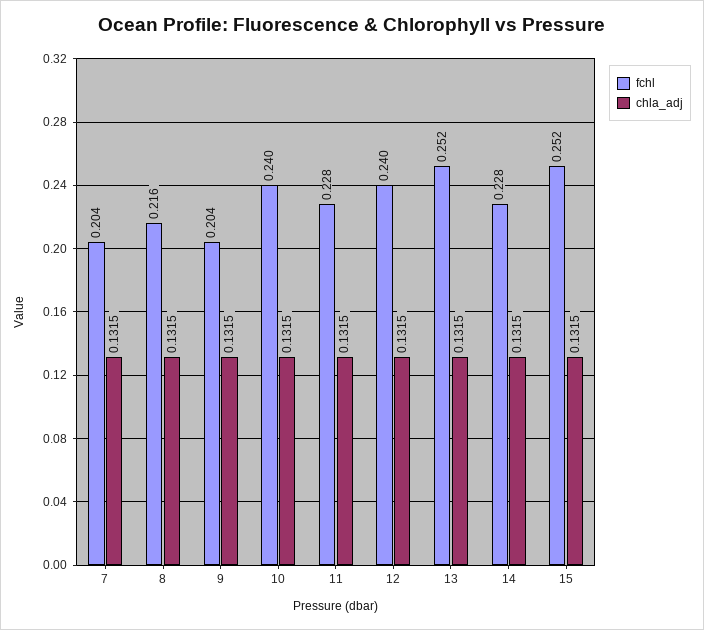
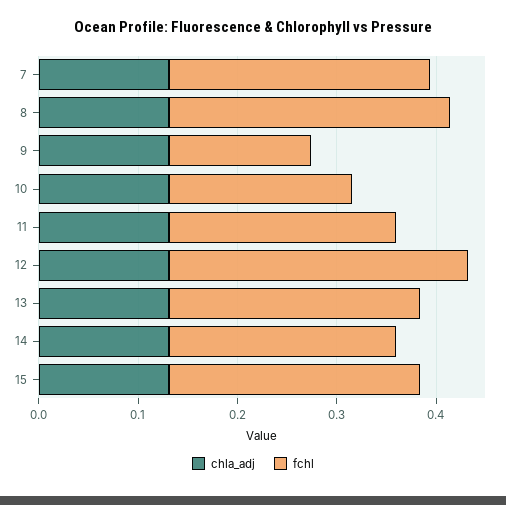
  {
    "fchl": {
-     "7": 0.204,
+     "7": 0.26,
-     "8": 0.216,
+     "8": 0.28,
-     "9": 0.204,
+     "9": 0.14,
-     "10": 0.24,
+     "10": 0.18,
      "11": 0.228,
-     "12": 0.24,
+     "12": 0.3,
      "13": 0.252,
      "14": 0.228,
      "15": 0.252
    },
    "chla_adj": {
      "7": 0.1315,
      "8": 0.1315,
      "9": 0.1315,
      "10": 0.1315,
      "11": 0.1315,
      "12": 0.1315,
      "13": 0.1315,
      "14": 0.1315,
      "15": 0.1315
    }
  }

